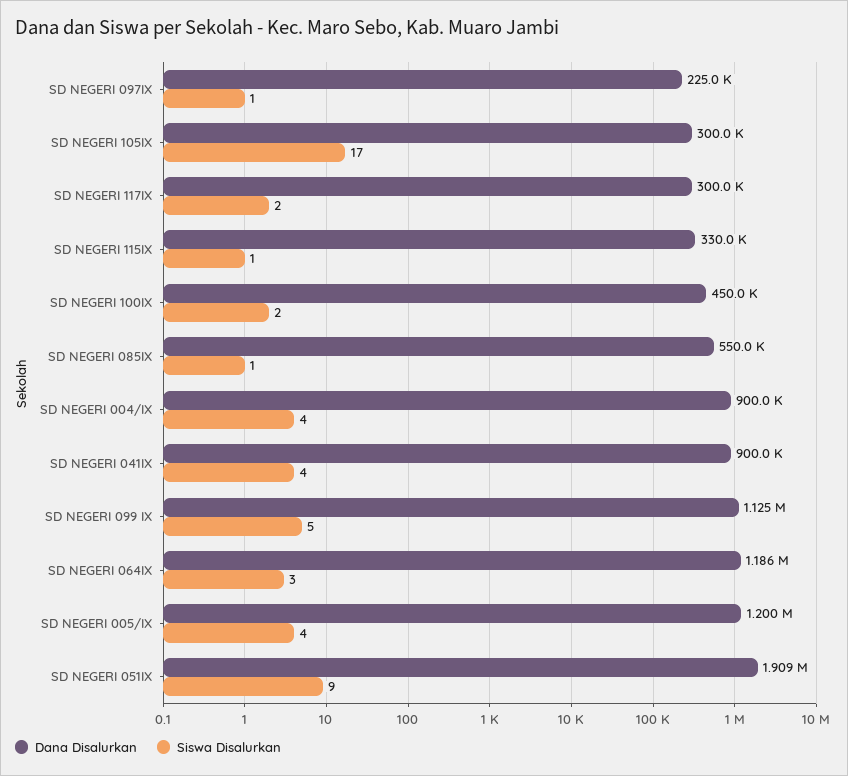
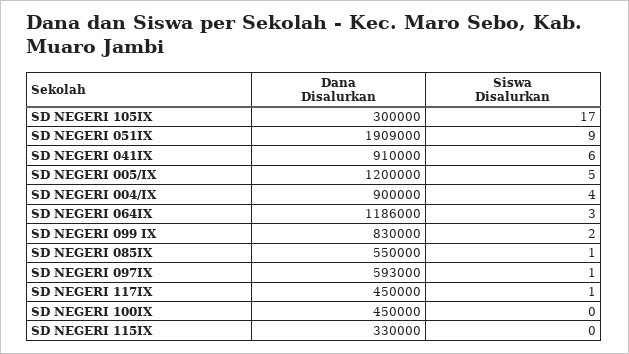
  {
    "Dana Disalurkan": {
-     "SD NEGERI 097IX": 225000,
+     "SD NEGERI 097IX": 593000,
      "SD NEGERI 105IX": 300000,
-     "SD NEGERI 117IX": 300000,
+     "SD NEGERI 117IX": 450000,
      "SD NEGERI 115IX": 330000,
      "SD NEGERI 100IX": 450000,
      "SD NEGERI 085IX": 550000,
      "SD NEGERI 004/IX": 900000,
-     "SD NEGERI 041IX": 900000,
+     "SD NEGERI 041IX": 910000,
-     "SD NEGERI 099 IX": 1125000,
+     "SD NEGERI 099 IX": 830000,
      "SD NEGERI 064IX": 1186000,
      "SD NEGERI 005/IX": 1200000,
      "SD NEGERI 051IX": 1909000
    },
    "Siswa Disalurkan": {
      "SD NEGERI 097IX": 1,
      "SD NEGERI 105IX": 17,
-     "SD NEGERI 117IX": 2,
+     "SD NEGERI 117IX": 1,
-     "SD NEGERI 115IX": 1,
+     "SD NEGERI 115IX": 0,
-     "SD NEGERI 100IX": 2,
+     "SD NEGERI 100IX": 0,
      "SD NEGERI 085IX": 1,
      "SD NEGERI 004/IX": 4,
-     "SD NEGERI 041IX": 4,
+     "SD NEGERI 041IX": 6,
-     "SD NEGERI 099 IX": 5,
+     "SD NEGERI 099 IX": 2,
      "SD NEGERI 064IX": 3,
-     "SD NEGERI 005/IX": 4,
+     "SD NEGERI 005/IX": 5,
      "SD NEGERI 051IX": 9
    }
  }

